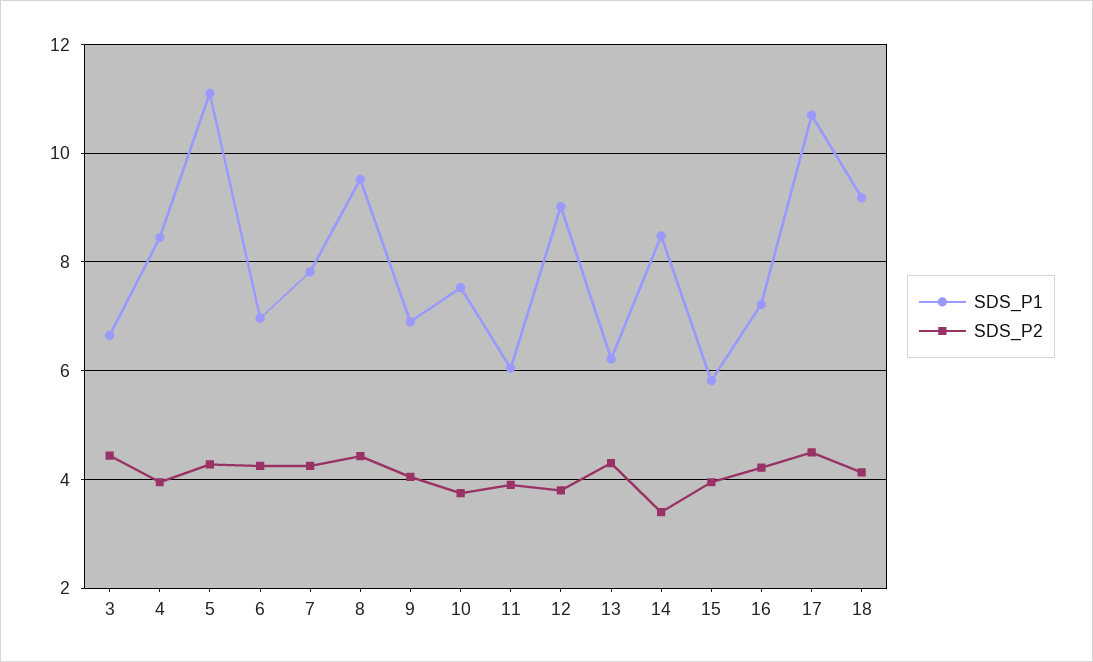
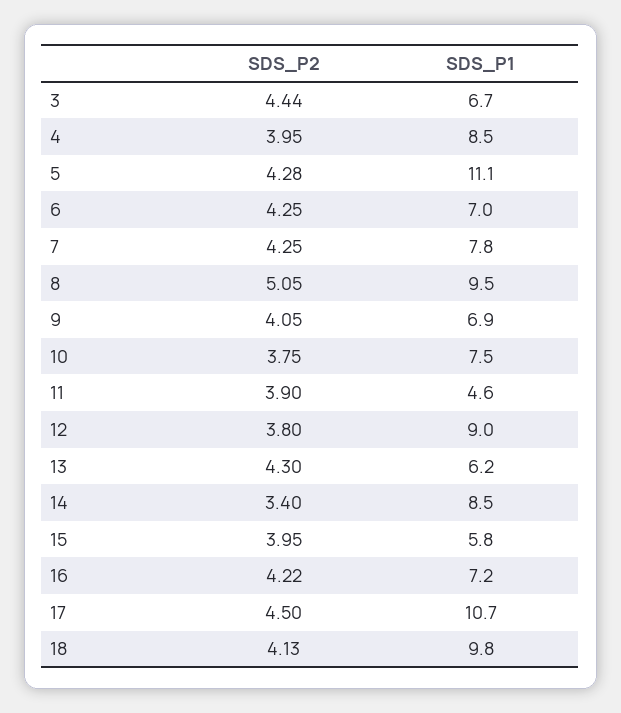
  {
    "SDS_P1": {
      "3": 6.7,
      "4": 8.5,
      "5": 11.1,
      "6": 7,
      "7": 7.8,
      "8": 9.5,
      "9": 6.9,
      "10": 7.5,
-     "11": 6,
+     "11": 4.6,
      "12": 9,
      "13": 6.2,
      "14": 8.5,
      "15": 5.8,
      "16": 7.2,
      "17": 10.7,
-     "18": 9.2
+     "18": 9.8
    },
    "SDS_P2": {
      "3": 4.44,
      "4": 3.95,
      "5": 4.28,
      "6": 4.25,
      "7": 4.25,
-     "8": 4.4,
+     "8": 5.05,
      "9": 4.05,
      "10": 3.75,
      "11": 3.9,
      "12": 3.8,
      "13": 4.3,
      "14": 3.4,
      "15": 3.95,
      "16": 4.22,
      "17": 4.5,
      "18": 4.13
    }
  }

